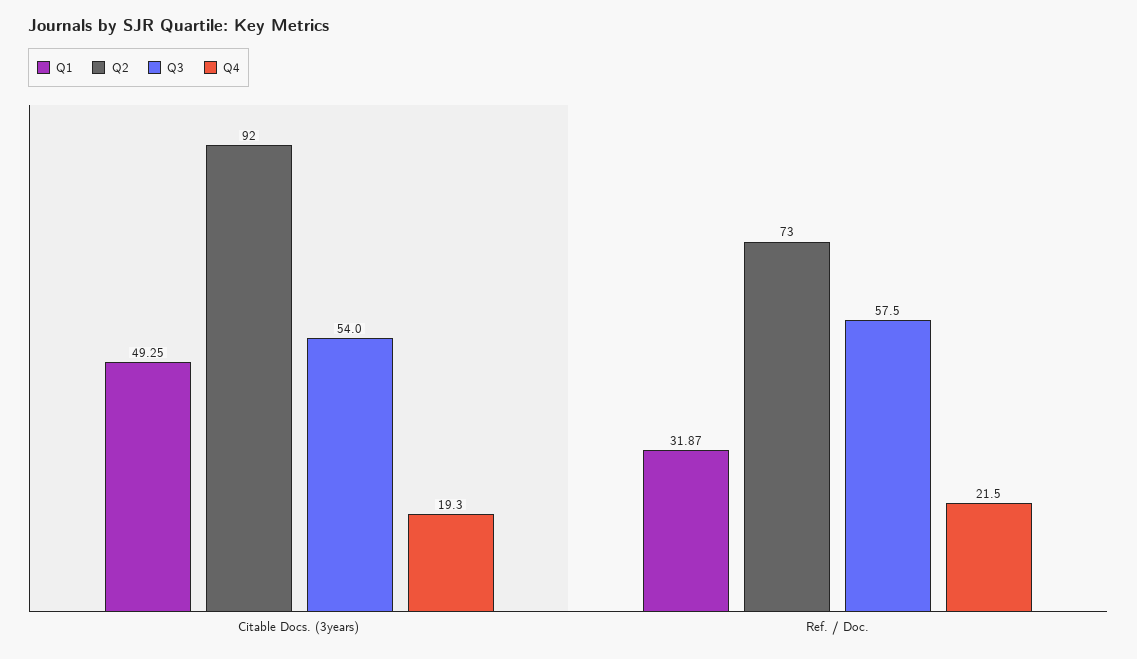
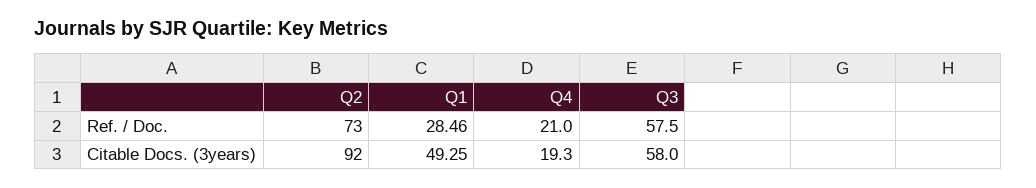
  {
    "Q1": {
      "Citable Docs. (3years)": 49.25,
-     "Ref. / Doc.": 31.87
+     "Ref. / Doc.": 28.46
    },
    "Q2": {
      "Citable Docs. (3years)": 92,
      "Ref. / Doc.": 73
    },
    "Q3": {
-     "Citable Docs. (3years)": 54,
+     "Citable Docs. (3years)": 58,
      "Ref. / Doc.": 57.5
    },
    "Q4": {
      "Citable Docs. (3years)": 19.3,
-     "Ref. / Doc.": 21.5
+     "Ref. / Doc.": 21
    }
  }

